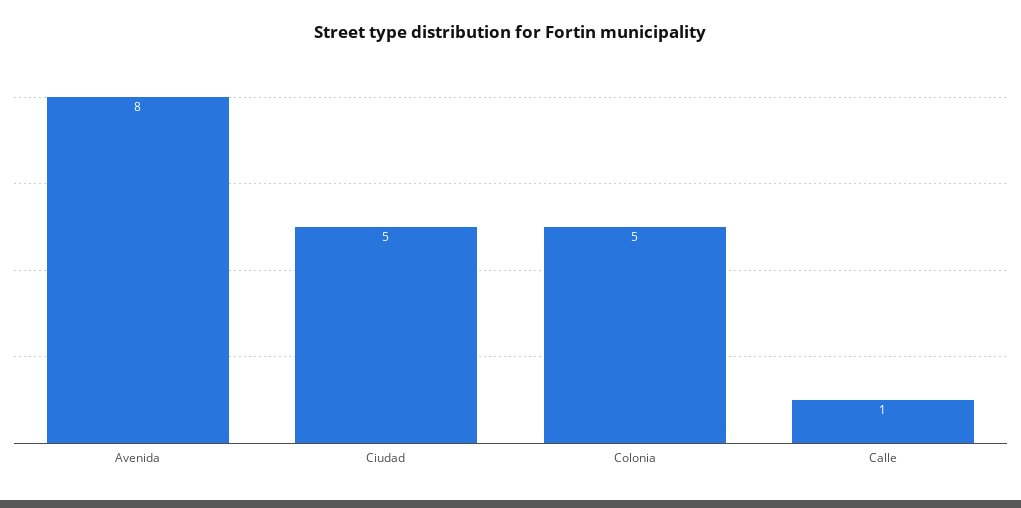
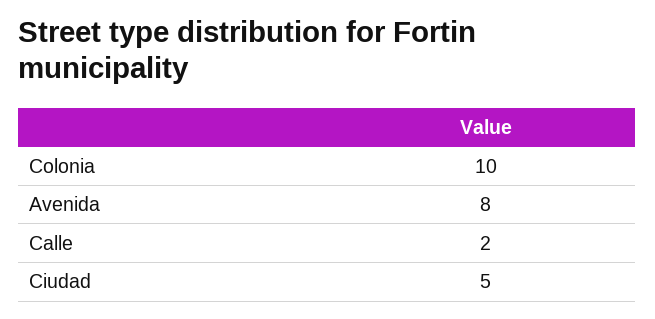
  {
    "Avenida": 8,
    "Ciudad": 5,
-   "Colonia": 5,
+   "Colonia": 10,
-   "Calle": 1
+   "Calle": 2
  }

